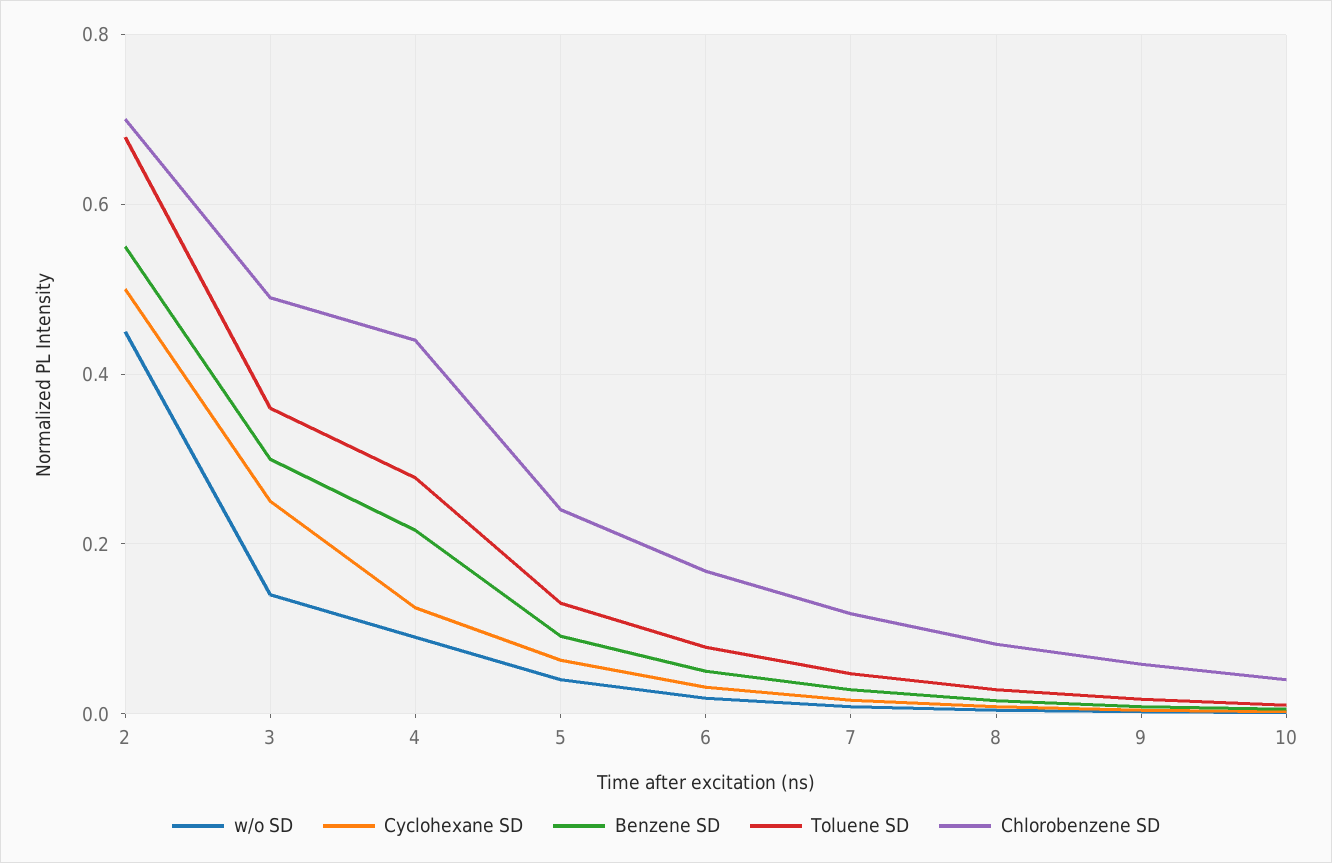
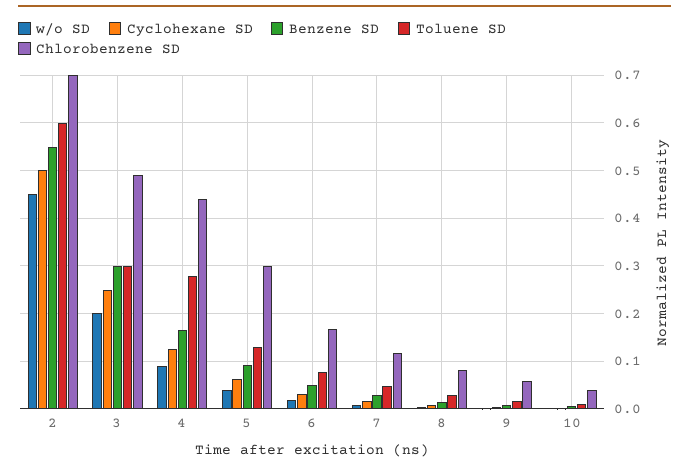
  {
    "w/o SD": {
      "2": 0.46,
-     "3": 0.14,
+     "3": 0.2,
      "4": 0.1,
      "5": 0.04,
      "6": 0.02,
      "7": 0,
      "8": 0,
      "9": 0,
      "10": 0
    },
    "Cyclohexane SD": {
      "2": 0.5,
      "3": 0.26,
      "4": 0.12,
      "5": 0.06,
      "6": 0.04,
      "7": 0.02,
      "8": 0,
      "9": 0,
      "10": 0
    },
    "Benzene SD": {
      "2": 0.56,
      "3": 0.3,
-     "4": 0.22,
+     "4": 0.16,
      "5": 0.1,
      "6": 0.06,
      "7": 0.02,
      "8": 0.02,
      "9": 0,
      "10": 0
    },
    "Toluene SD": {
-     "2": 0.68,
+     "2": 0.6,
-     "3": 0.36,
+     "3": 0.3,
      "4": 0.28,
      "5": 0.14,
      "6": 0.08,
      "7": 0.04,
      "8": 0.02,
      "9": 0.02,
      "10": 0.02
    },
    "Chlorobenzene SD": {
      "2": 0.7,
      "3": 0.5,
      "4": 0.44,
-     "5": 0.24,
+     "5": 0.3,
      "6": 0.16,
      "7": 0.12,
      "8": 0.08,
      "9": 0.06,
      "10": 0.04
    }
  }

